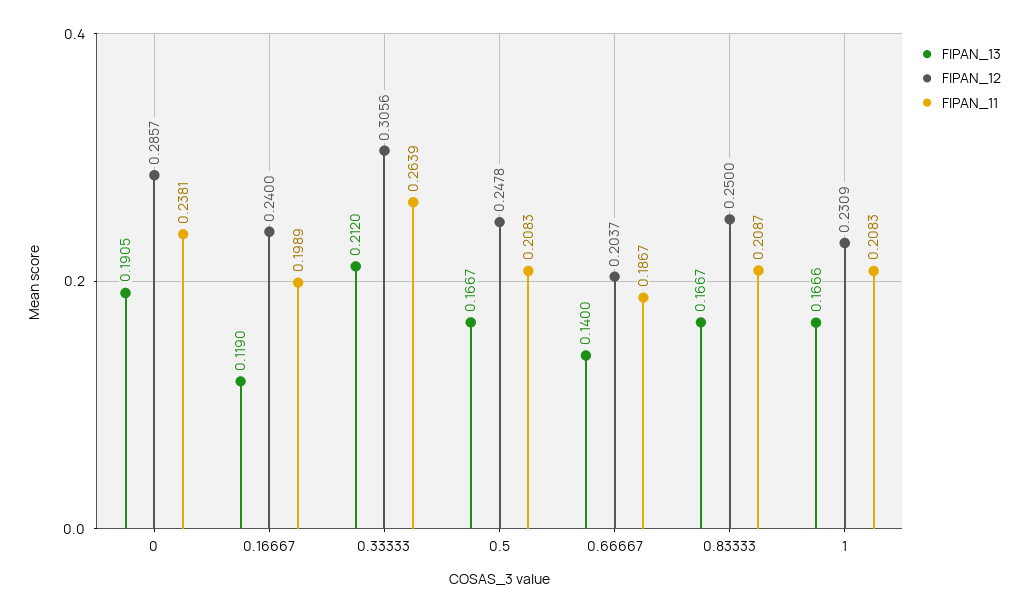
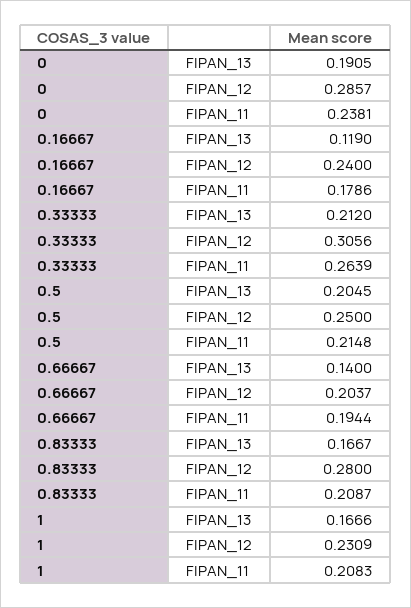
  {
    "FIPAN_13": {
      "0": 0.1905,
      "0.16667": 0.119,
      "0.33333": 0.212,
-     "0.5": 0.1667,
+     "0.5": 0.2045,
      "0.66667": 0.14,
      "0.83333": 0.1667,
      "1": 0.1666
    },
    "FIPAN_12": {
      "0": 0.2857,
      "0.16667": 0.24,
      "0.33333": 0.3056,
-     "0.5": 0.2478,
+     "0.5": 0.25,
      "0.66667": 0.2037,
-     "0.83333": 0.25,
+     "0.83333": 0.28,
      "1": 0.2309
    },
    "FIPAN_11": {
      "0": 0.2381,
-     "0.16667": 0.1989,
+     "0.16667": 0.1786,
      "0.33333": 0.2639,
-     "0.5": 0.2083,
+     "0.5": 0.2148,
-     "0.66667": 0.1867,
+     "0.66667": 0.1944,
      "0.83333": 0.2087,
      "1": 0.2083
    }
  }

